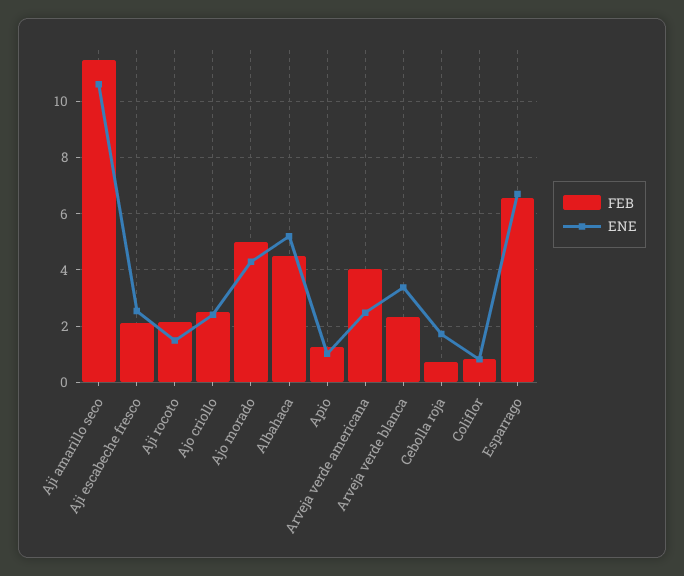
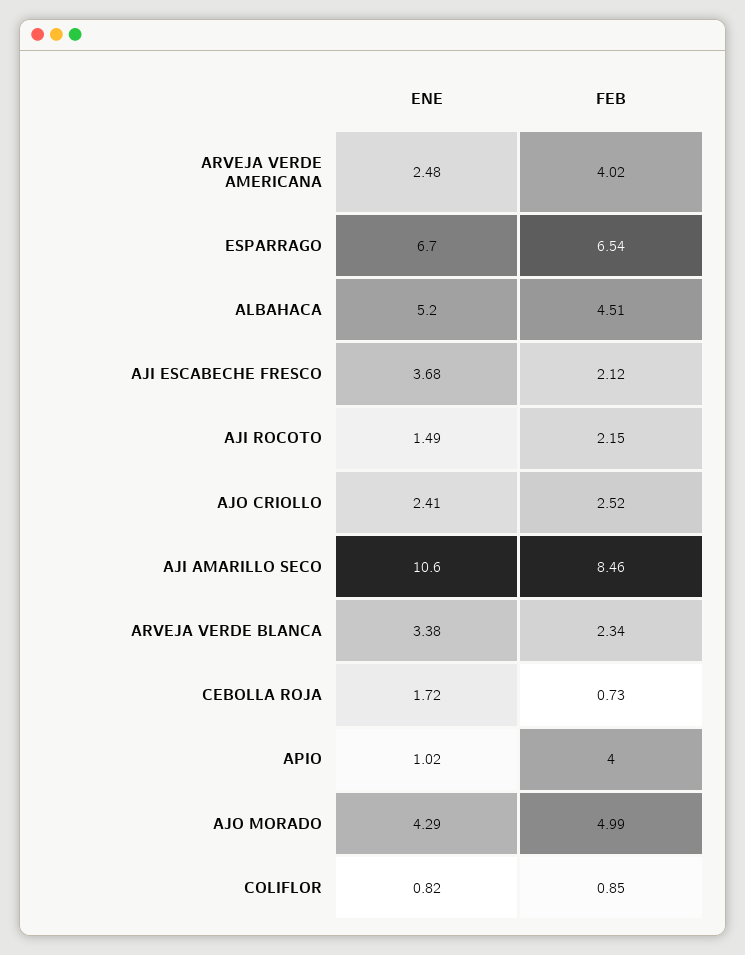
  {
    "FEB": {
-     "Aji amarillo seco": 11.5,
+     "Aji amarillo seco": 8.46,
      "Aji escabeche fresco": 2.12,
      "Aji rocoto": 2.15,
      "Ajo criollo": 2.52,
      "Ajo morado": 4.99,
      "Albahaca": 4.51,
-     "Apio": 1.25,
+     "Apio": 4,
      "Arveja verde americana": 4.02,
      "Arveja verde blanca": 2.34,
      "Cebolla roja": 0.73,
      "Coliflor": 0.85,
      "Esparrago": 6.54
    },
    "ENE": {
      "Aji amarillo seco": 10.6,
-     "Aji escabeche fresco": 2.5,
+     "Aji escabeche fresco": 3.68,
      "Aji rocoto": 1.49,
      "Ajo criollo": 2.41,
      "Ajo morado": 4.29,
      "Albahaca": 5.2,
      "Apio": 1.02,
      "Arveja verde americana": 2.48,
      "Arveja verde blanca": 3.38,
      "Cebolla roja": 1.72,
      "Coliflor": 0.82,
      "Esparrago": 6.7
    }
  }

